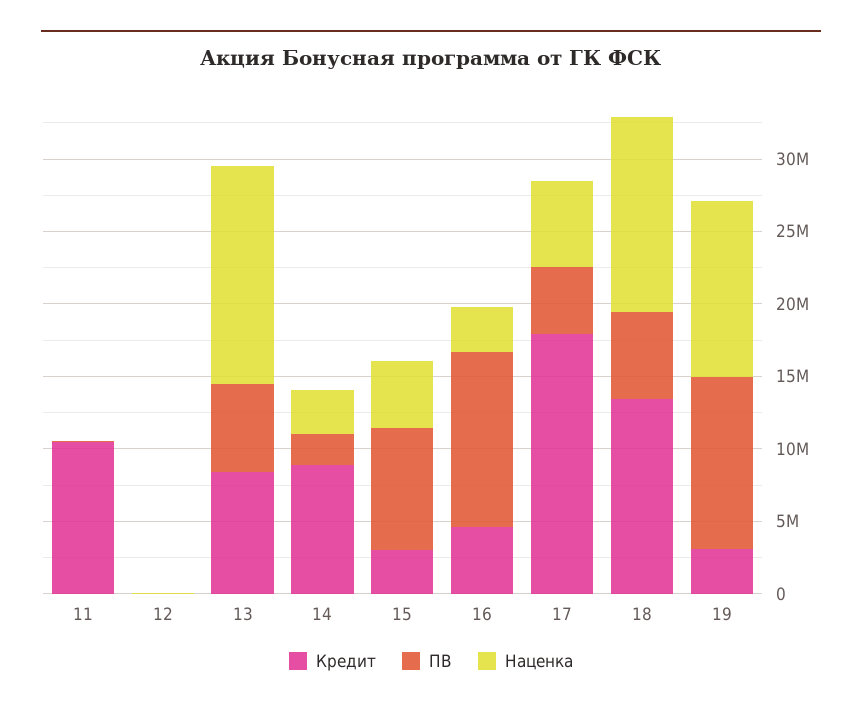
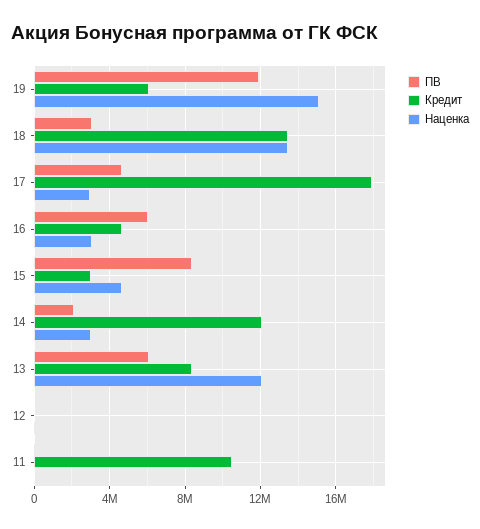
  {
    "Кредит": {
      "11": 10500000,
      "12": 0,
      "13": 8500000,
-     "14": 9000000,
+     "14": 12000000,
      "15": 3000000,
      "16": 4500000,
      "17": 18000000,
      "18": 13500000,
-     "19": 3000000
+     "19": 6000000
    },
    "ПВ": {
      "11": 0,
      "12": 0,
      "13": 6000000,
      "14": 2000000,
      "15": 8500000,
-     "16": 12000000,
+     "16": 6000000,
      "17": 4500000,
-     "18": 6000000,
+     "18": 3000000,
      "19": 12000000
    },
    "Наценка": {
      "11": 0,
      "12": 0,
-     "13": 15000000,
+     "13": 12000000,
      "14": 3000000,
      "15": 4500000,
      "16": 3000000,
-     "17": 6000000,
+     "17": 3000000,
      "18": 13500000,
-     "19": 12000000
+     "19": 15000000
    }
  }

